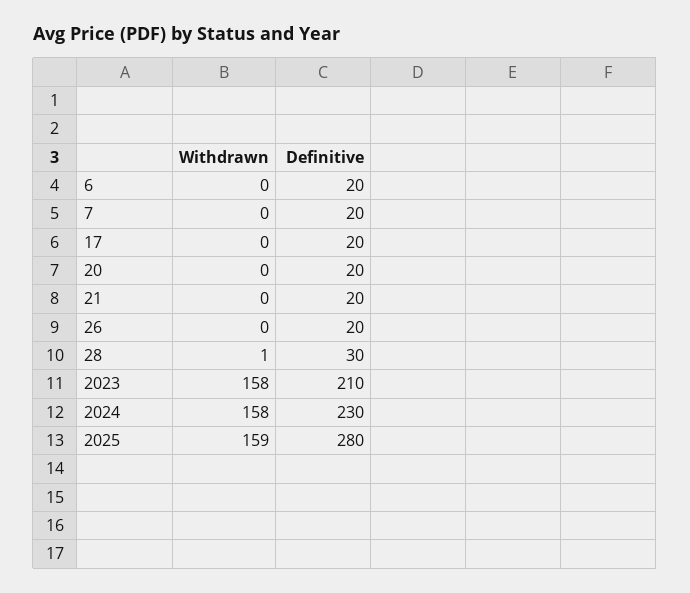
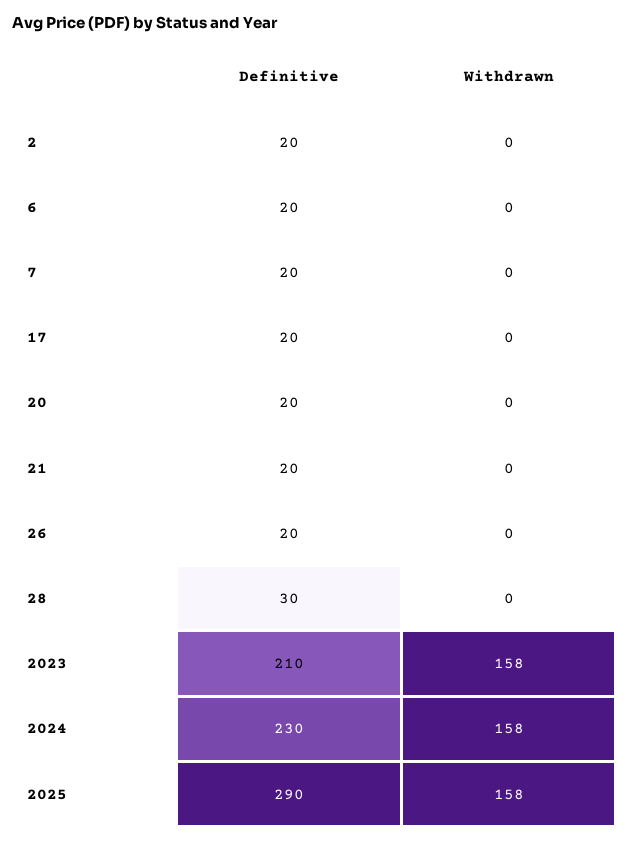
  {
    "Withdrawn": {
      "6": 0,
      "7": 0,
      "17": 0,
      "20": 0,
      "21": 0,
      "26": 0,
-     "28": 1,
+     "28": 0,
      "2023": 158,
      "2024": 158,
-     "2025": 159
+     "2025": 158,
+     "2": 0
    },
    "Definitive": {
      "6": 20,
      "7": 20,
      "17": 20,
      "20": 20,
      "21": 20,
      "26": 20,
      "28": 30,
      "2023": 210,
      "2024": 230,
-     "2025": 280
+     "2025": 290,
+     "2": 20
    }
  }

